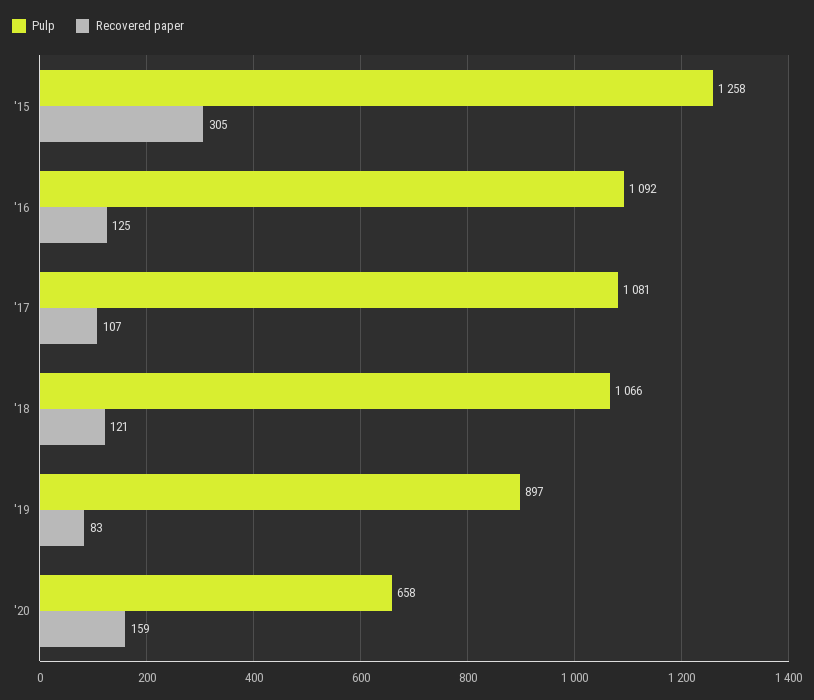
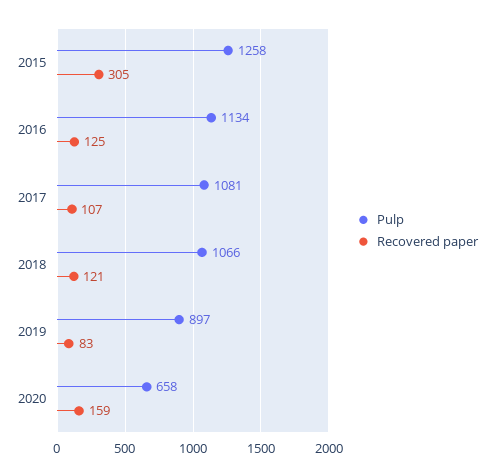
  {
    "Pulp": {
      "'15": 1258,
-     "'16": 1092,
+     "'16": 1134,
      "'17": 1081,
      "'18": 1066,
      "'19": 897,
      "'20": 658
    },
    "Recovered paper": {
      "'15": 305,
      "'16": 125,
      "'17": 107,
      "'18": 121,
      "'19": 83,
      "'20": 159
    }
  }

